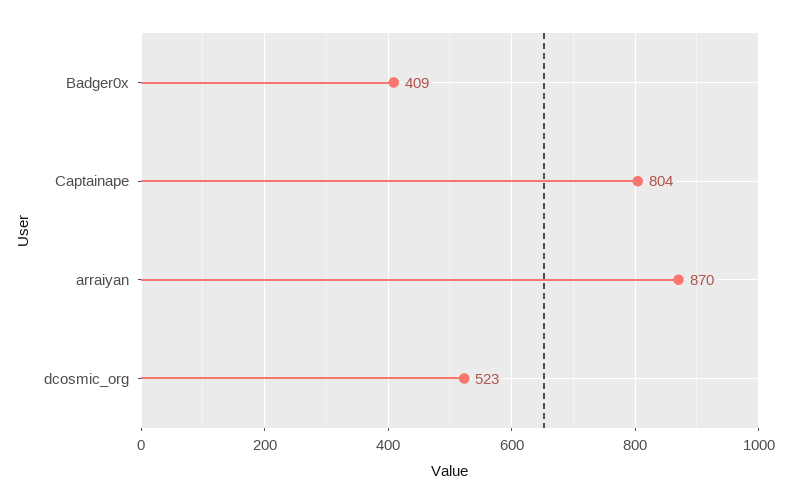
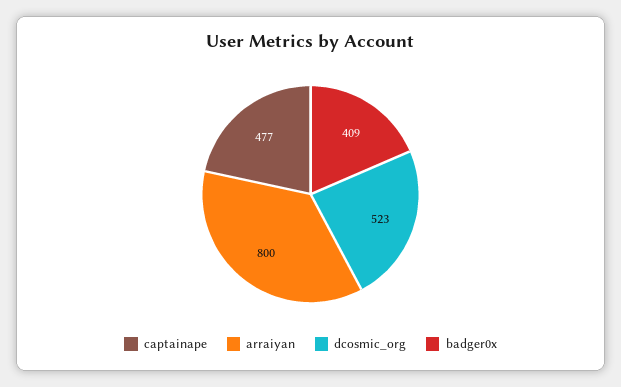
  {
    "Badger0x": 409,
-   "Captainape": 804,
+   "Captainape": 477,
-   "arraiyan": 870,
+   "arraiyan": 800,
    "dcosmic_org": 523
  }

